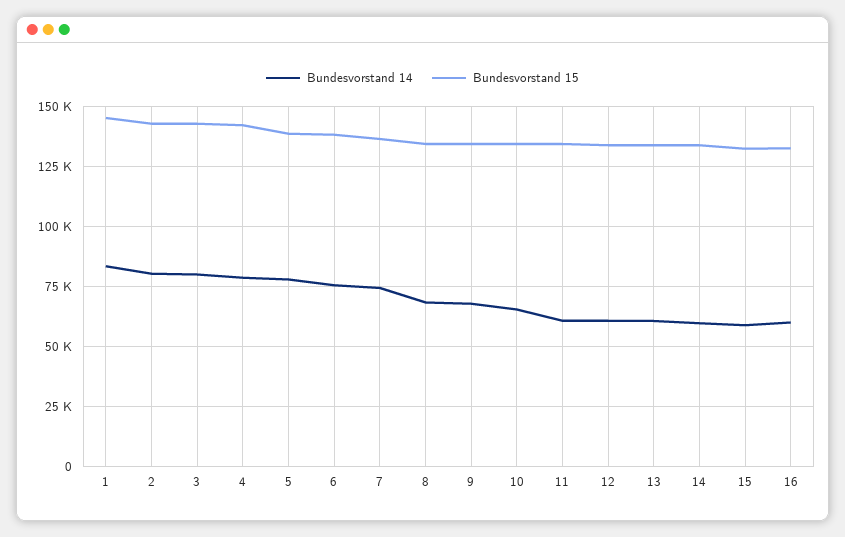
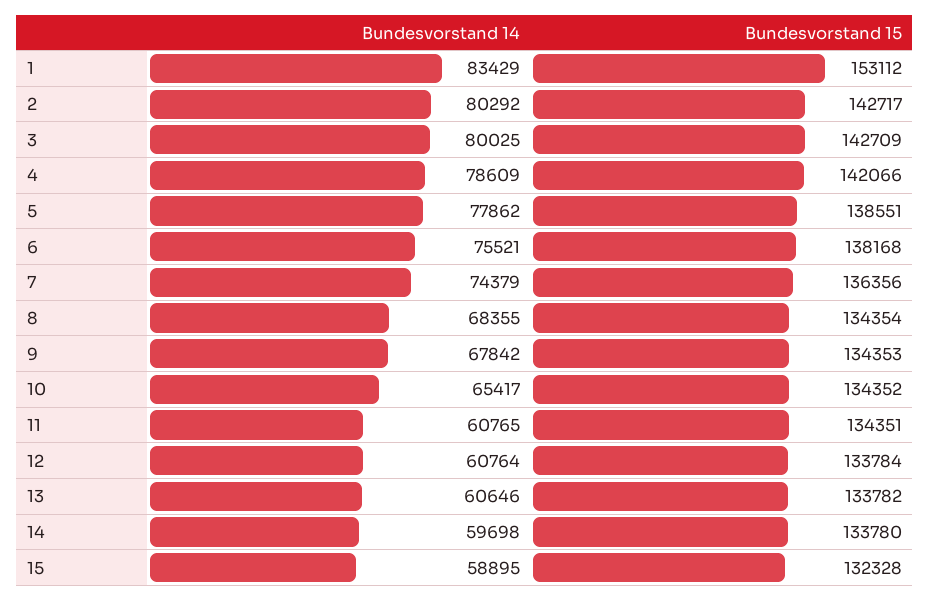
  {
    "Bundesvorstand 14": {
      "1": 83429,
      "2": 80292,
      "3": 80025,
      "4": 78609,
      "5": 77862,
      "6": 75521,
      "7": 74379,
      "8": 68355,
      "9": 67842,
      "10": 65417,
      "11": 60765,
      "12": 60764,
      "13": 60646,
      "14": 59698,
-     "15": 58895,
+     "15": 58895
-     "16": 60000
    },
    "Bundesvorstand 15": {
-     "1": 145000,
+     "1": 153112,
      "2": 142717,
      "3": 142709,
      "4": 142066,
      "5": 138551,
      "6": 138168,
      "7": 136356,
      "8": 134354,
      "9": 134353,
      "10": 134352,
      "11": 134351,
      "12": 133784,
      "13": 133782,
      "14": 133780,
-     "15": 132328,
+     "15": 132328
-     "16": 132500
    }
  }

